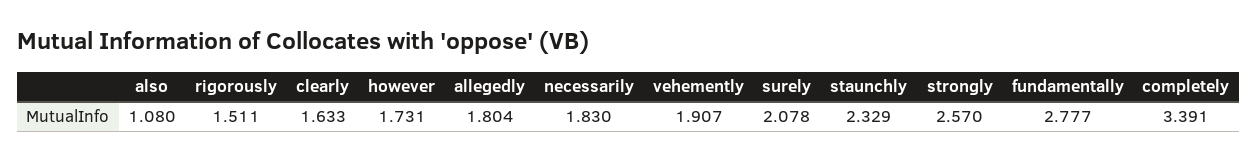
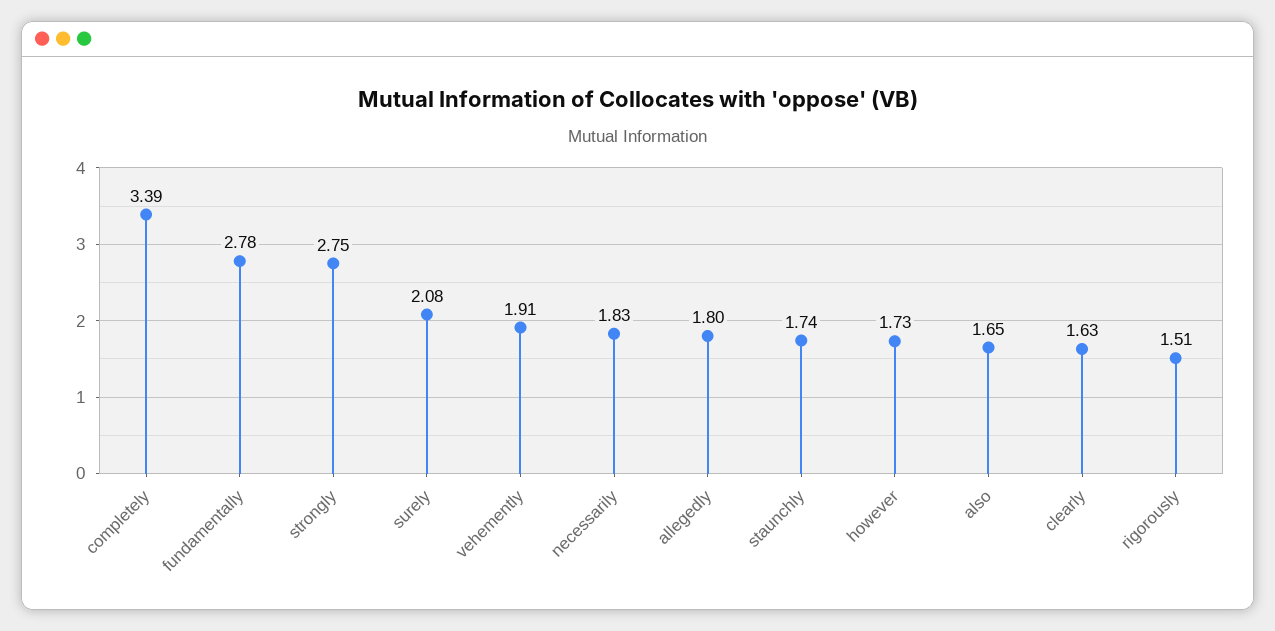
  {
-   "also": 1.08,
+   "also": 1.65,
    "rigorously": 1.511,
    "clearly": 1.633,
    "however": 1.731,
    "allegedly": 1.804,
    "necessarily": 1.83,
    "vehemently": 1.907,
    "surely": 2.078,
-   "staunchly": 2.329,
+   "staunchly": 1.74,
-   "strongly": 2.57,
+   "strongly": 2.75,
    "fundamentally": 2.777,
    "completely": 3.391
  }

